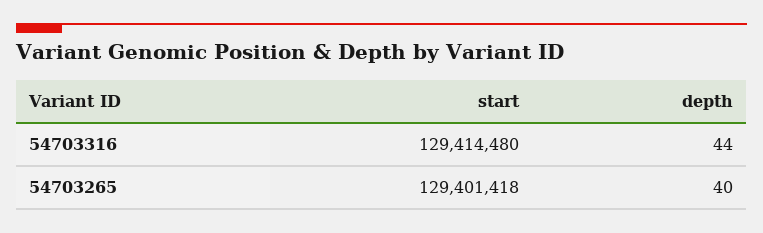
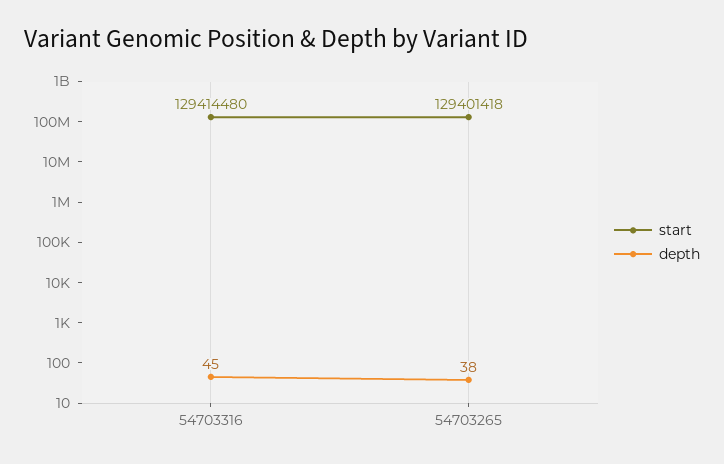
  {
    "start": {
      "54703316": 129414480,
      "54703265": 129401418
    },
    "depth": {
-     "54703316": 44,
+     "54703316": 45,
-     "54703265": 40
+     "54703265": 38
    }
  }

